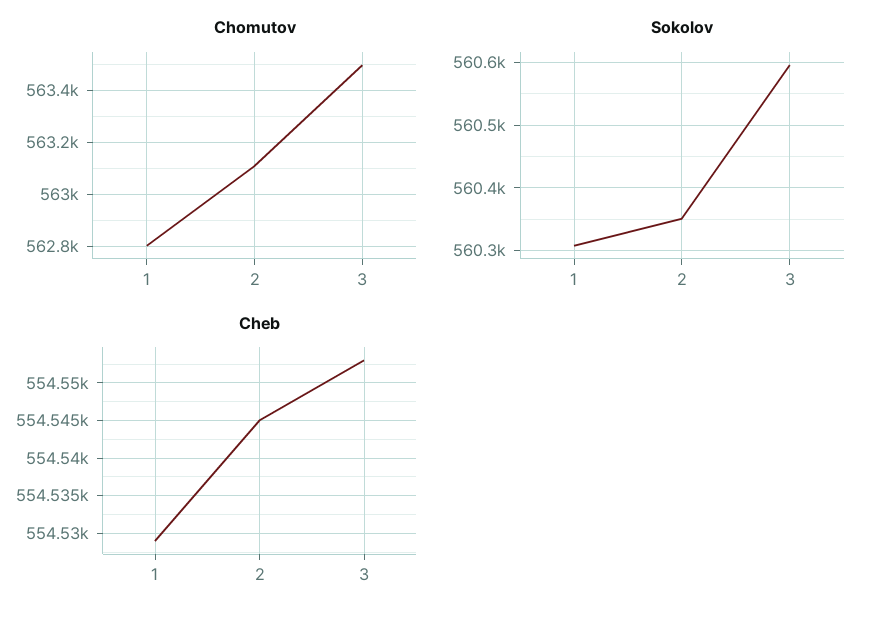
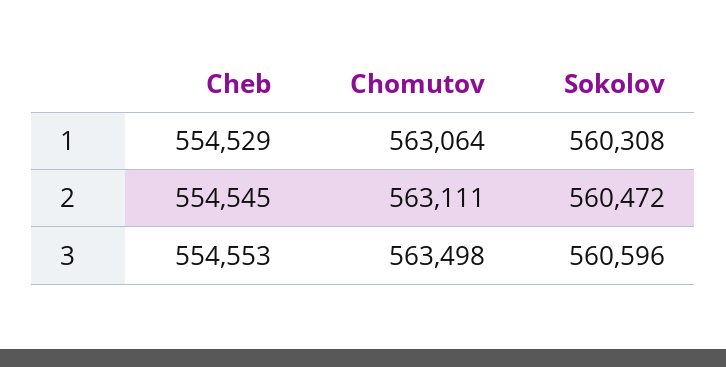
  {
    "Chomutov": {
-     "1": 562800,
+     "1": 563064,
      "2": 563111,
      "3": 563498
    },
    "Sokolov": {
      "1": 560308,
-     "2": 560350,
+     "2": 560472,
      "3": 560596
    },
    "Cheb": {
      "1": 554529,
      "2": 554545,
      "3": 554553
    }
  }

